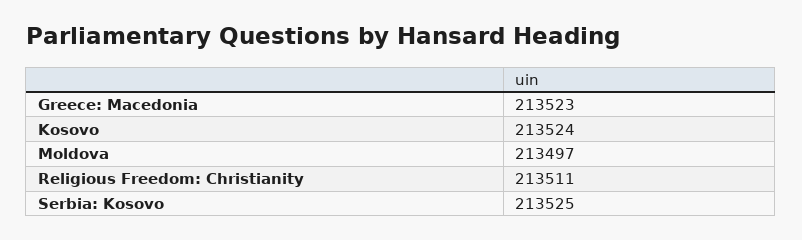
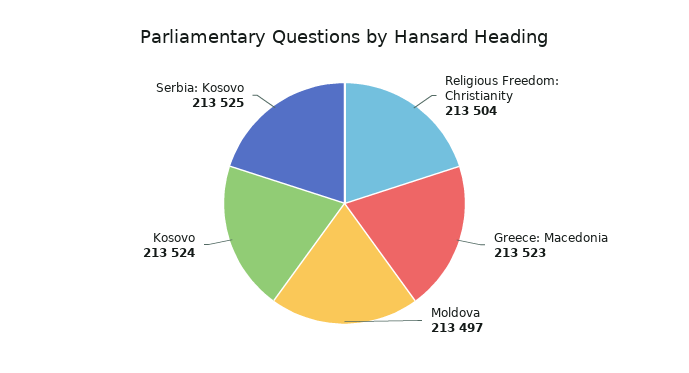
  {
    "Greece: Macedonia": 213523,
    "Kosovo": 213524,
    "Moldova": 213497,
-   "Religious Freedom: Christianity": 213511,
+   "Religious Freedom: Christianity": 213504,
    "Serbia: Kosovo": 213525
  }

